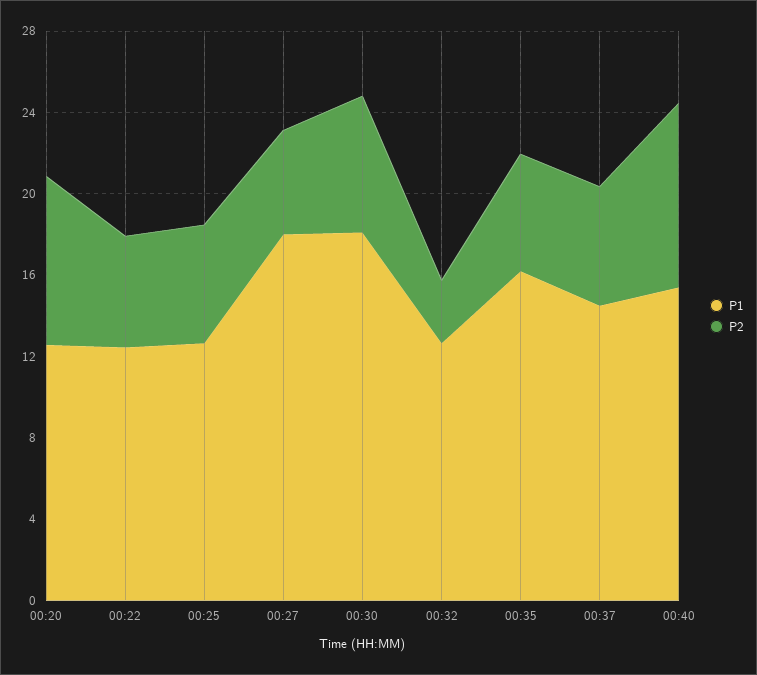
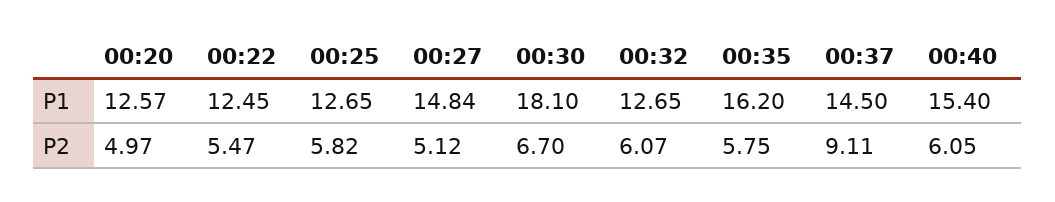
  {
    "P1": {
      "00:20": 12.57,
      "00:22": 12.45,
      "00:25": 12.65,
-     "00:27": 18,
+     "00:27": 14.84,
      "00:30": 18.1,
      "00:32": 12.65,
      "00:35": 16.2,
      "00:37": 14.5,
      "00:40": 15.4
    },
    "P2": {
-     "00:20": 8,
+     "00:20": 4.97,
      "00:22": 5.47,
      "00:25": 5.82,
      "00:27": 5.12,
      "00:30": 6.7,
-     "00:32": 3,
+     "00:32": 6.07,
      "00:35": 5.75,
-     "00:37": 6,
+     "00:37": 9.11,
-     "00:40": 9
+     "00:40": 6.05
    }
  }

